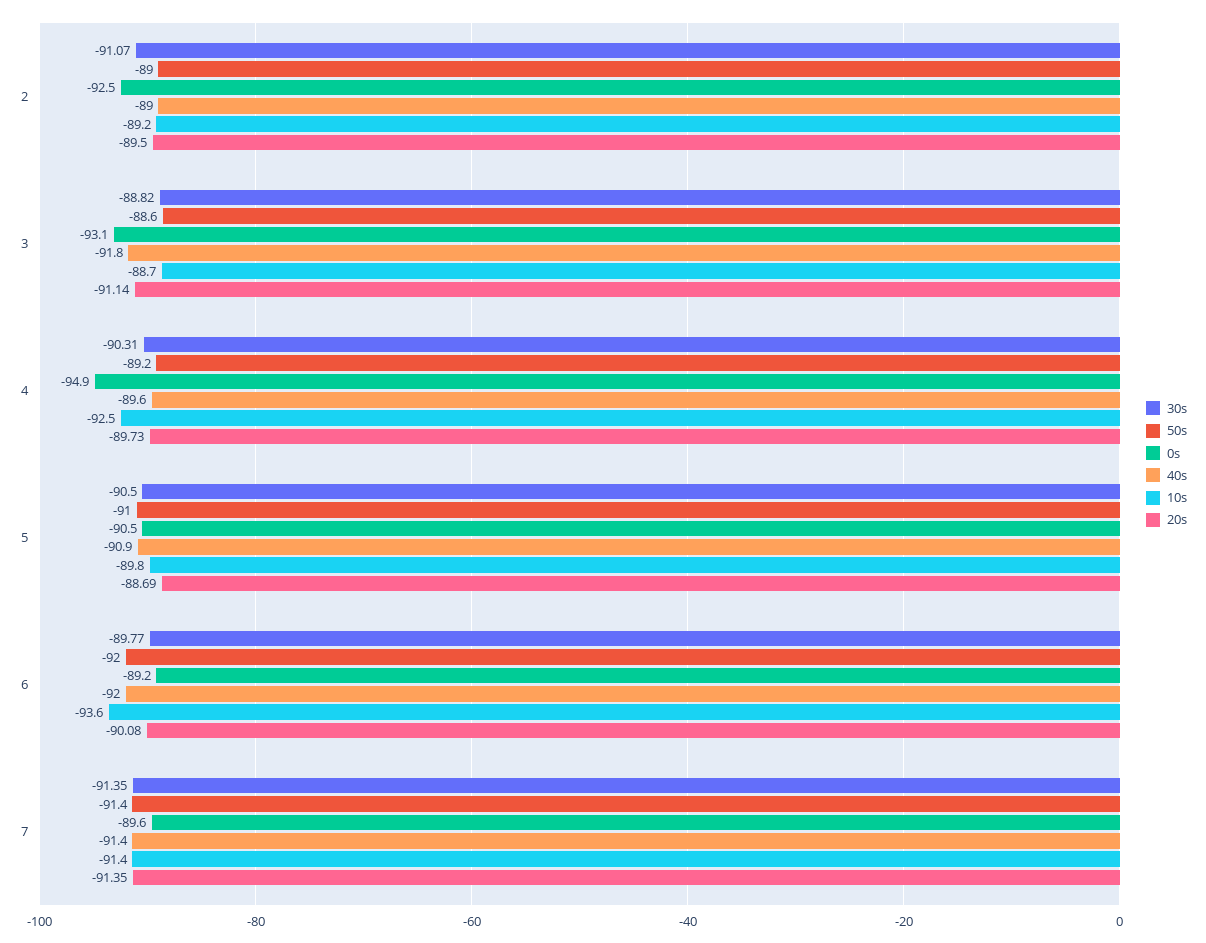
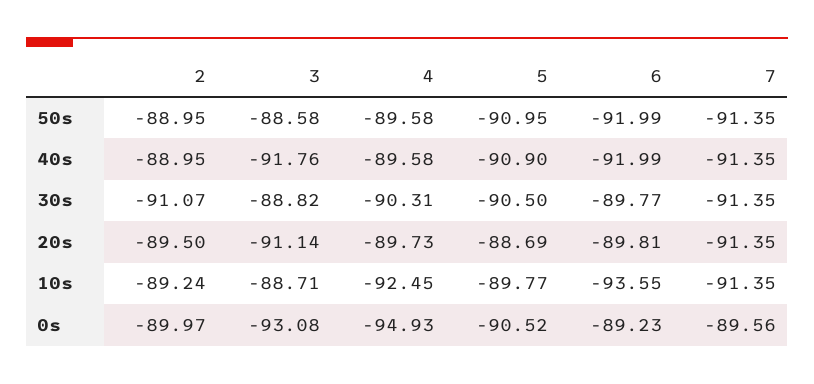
  {
    "30s": {
      "2": -91.07,
      "3": -88.82,
      "4": -90.31,
      "5": -90.5,
      "6": -89.77,
      "7": -91.35
    },
    "50s": {
      "2": -88.95,
      "3": -88.58,
-     "4": -89.2,
+     "4": -89.58,
      "5": -90.95,
      "6": -91.99,
      "7": -91.35
    },
    "0s": {
-     "2": -92.5,
+     "2": -89.97,
      "3": -93.08,
      "4": -94.93,
      "5": -90.52,
      "6": -89.23,
      "7": -89.56
    },
    "40s": {
      "2": -88.95,
      "3": -91.76,
      "4": -89.58,
      "5": -90.9,
      "6": -91.99,
      "7": -91.35
    },
    "10s": {
      "2": -89.24,
      "3": -88.71,
      "4": -92.45,
      "5": -89.77,
      "6": -93.55,
      "7": -91.35
    },
    "20s": {
      "2": -89.5,
      "3": -91.14,
      "4": -89.73,
      "5": -88.69,
-     "6": -90.08,
+     "6": -89.81,
      "7": -91.35
    }
  }

